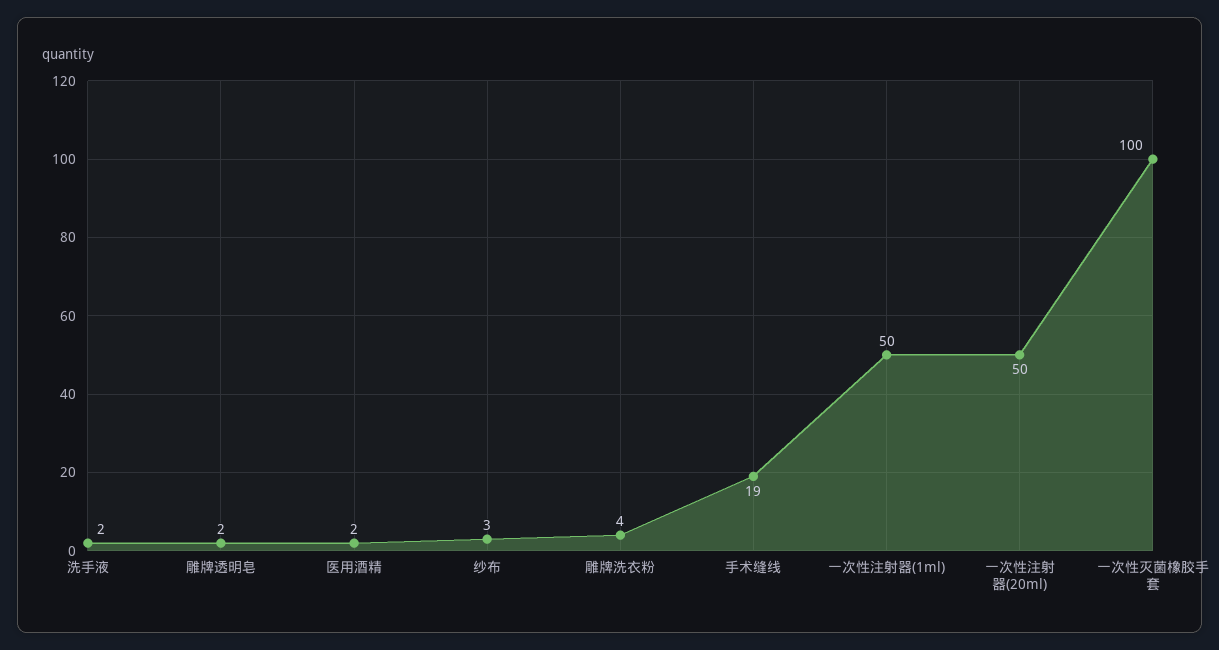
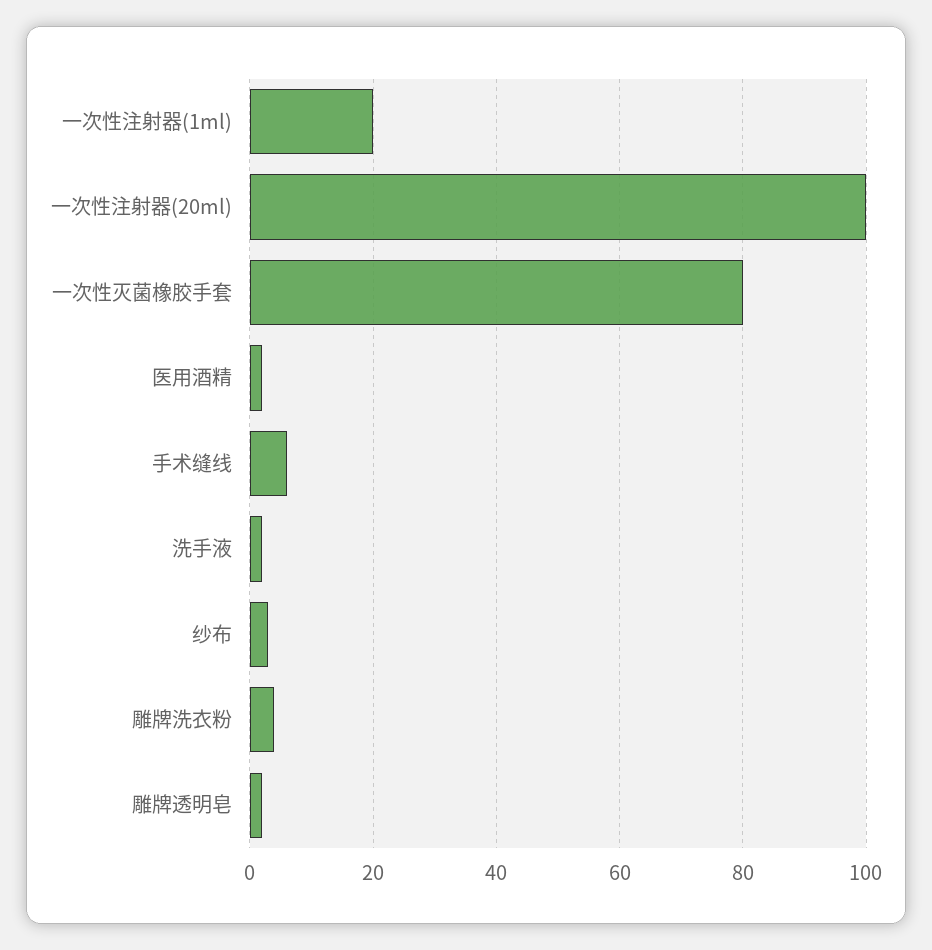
  {
    "洗手液": 2,
    "雕牌透明皂": 2,
    "医用酒精": 2,
    "纱布": 3,
    "雕牌洗衣粉": 4,
-   "手术缝线": 19,
+   "手术缝线": 5,
-   "一次性注射器(1ml)": 50,
+   "一次性注射器(1ml)": 20,
-   "一次性注射器(20ml)": 50,
+   "一次性注射器(20ml)": 100,
-   "一次性灭菌橡胶手套": 100
+   "一次性灭菌橡胶手套": 80
  }

